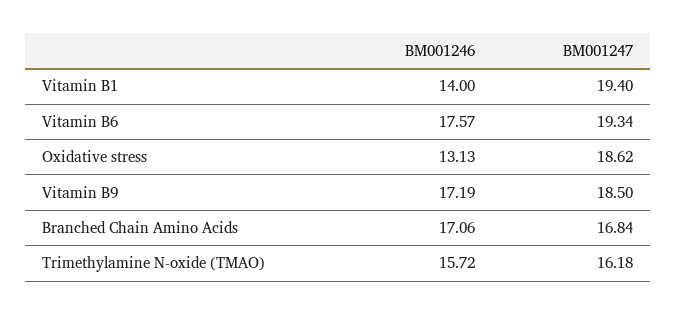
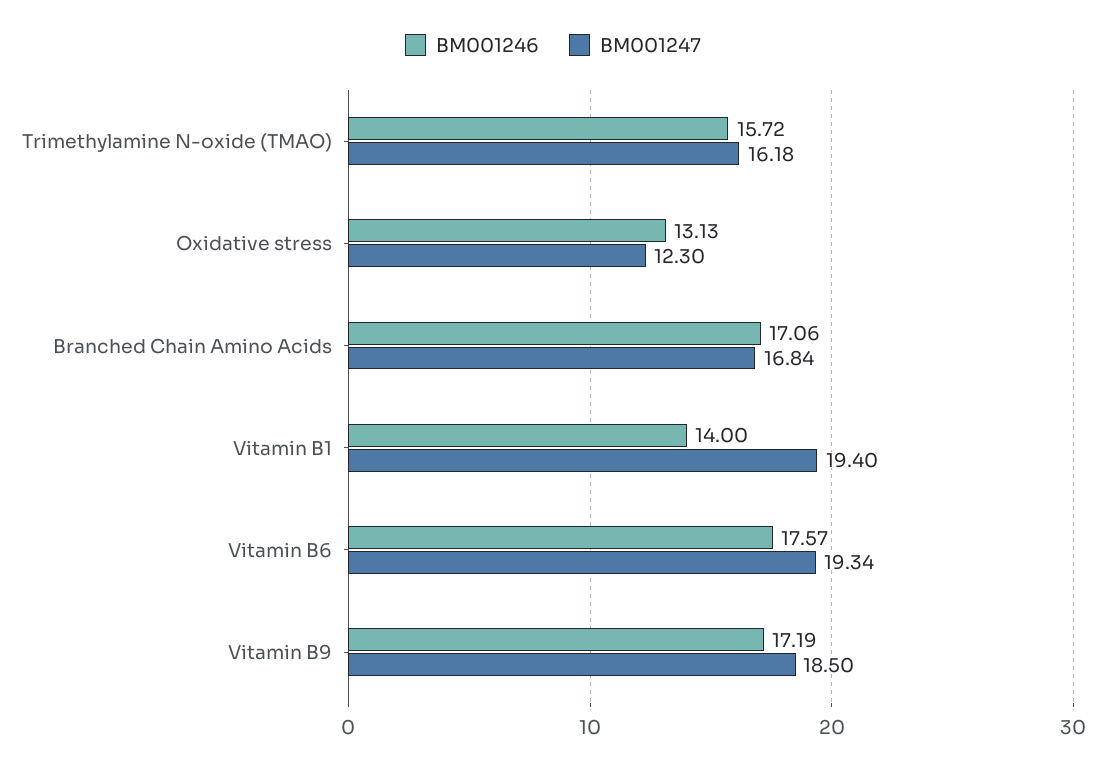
  {
    "BM001246": {
      "Vitamin B1": 14,
      "Vitamin B6": 17.57,
      "Oxidative stress": 13.13,
      "Vitamin B9": 17.19,
      "Branched Chain Amino Acids": 17.06,
      "Trimethylamine N-oxide (TMAO)": 15.72
    },
    "BM001247": {
      "Vitamin B1": 19.4,
      "Vitamin B6": 19.34,
-     "Oxidative stress": 18.62,
+     "Oxidative stress": 12.3,
      "Vitamin B9": 18.5,
      "Branched Chain Amino Acids": 16.84,
      "Trimethylamine N-oxide (TMAO)": 16.18
    }
  }

